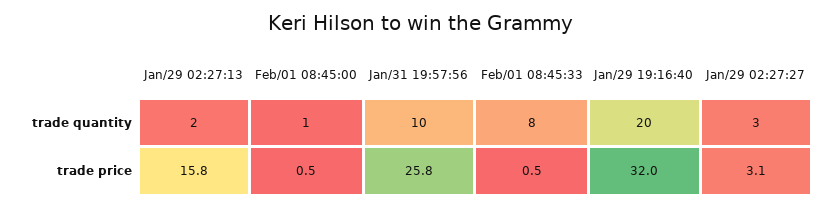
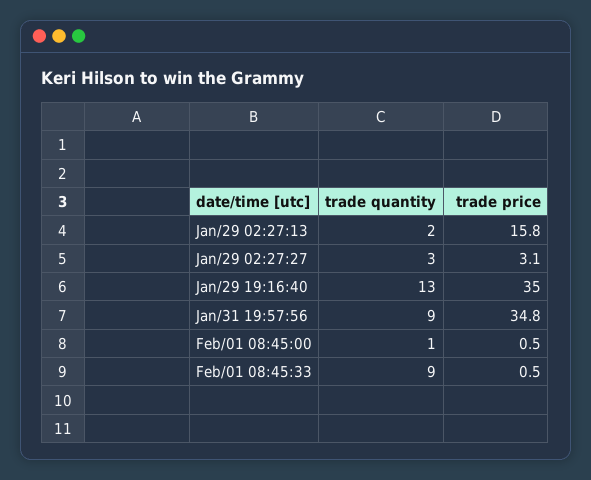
  {
    "Jan/29 02:27:13": {
      "trade quantity": 2,
      "trade price": 15.8
    },
    "Feb/01 08:45:00": {
      "trade quantity": 1,
      "trade price": 0.5
    },
    "Jan/31 19:57:56": {
-     "trade quantity": 10,
+     "trade quantity": 9,
-     "trade price": 25.8
+     "trade price": 34.8
    },
    "Feb/01 08:45:33": {
-     "trade quantity": 8,
+     "trade quantity": 9,
      "trade price": 0.5
    },
    "Jan/29 19:16:40": {
-     "trade quantity": 20,
+     "trade quantity": 13,
-     "trade price": 32
+     "trade price": 35
    },
    "Jan/29 02:27:27": {
      "trade quantity": 3,
      "trade price": 3.1
    }
  }

